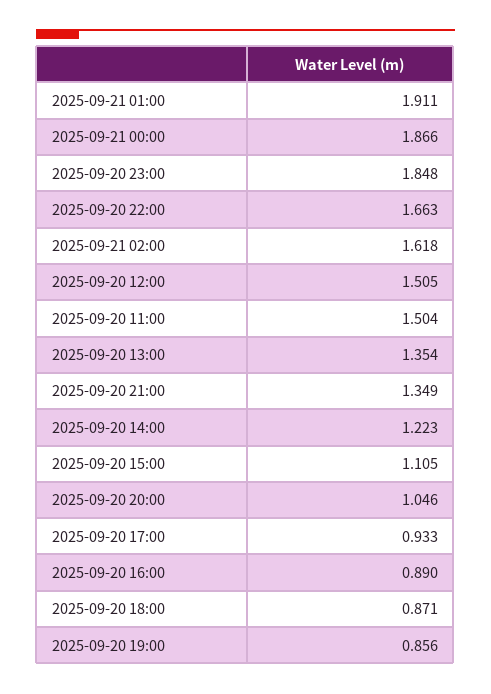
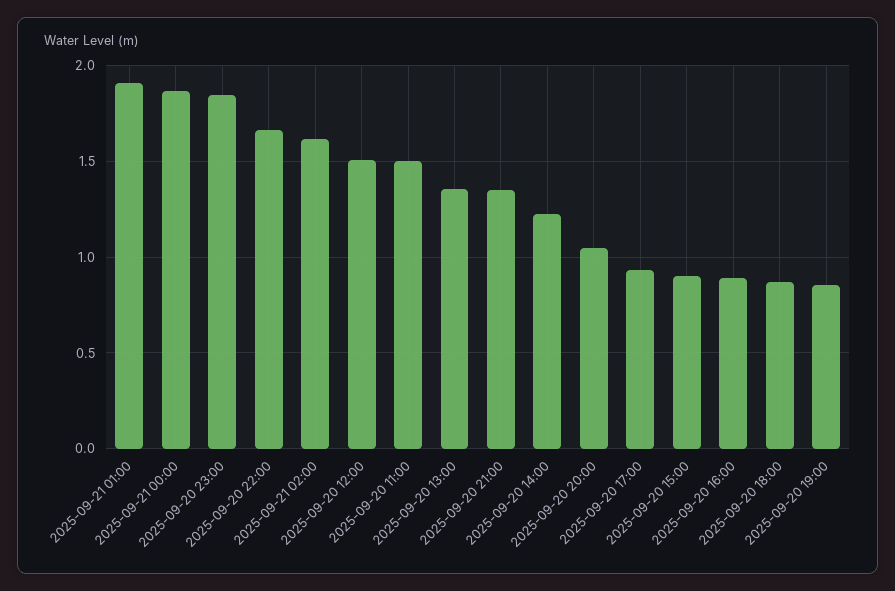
  {
    "2025-09-21 01:00": 1.911,
    "2025-09-21 00:00": 1.866,
    "2025-09-20 23:00": 1.848,
    "2025-09-20 22:00": 1.663,
    "2025-09-21 02:00": 1.618,
    "2025-09-20 12:00": 1.505,
    "2025-09-20 11:00": 1.504,
    "2025-09-20 13:00": 1.354,
    "2025-09-20 21:00": 1.349,
    "2025-09-20 14:00": 1.223,
-   "2025-09-20 15:00": 1.105,
+   "2025-09-20 15:00": 0.9,
    "2025-09-20 20:00": 1.046,
    "2025-09-20 17:00": 0.933,
    "2025-09-20 16:00": 0.89,
    "2025-09-20 18:00": 0.871,
    "2025-09-20 19:00": 0.856
  }

